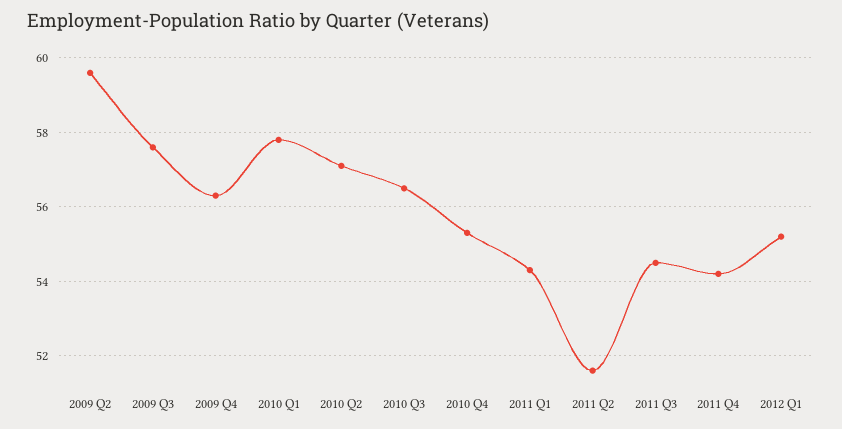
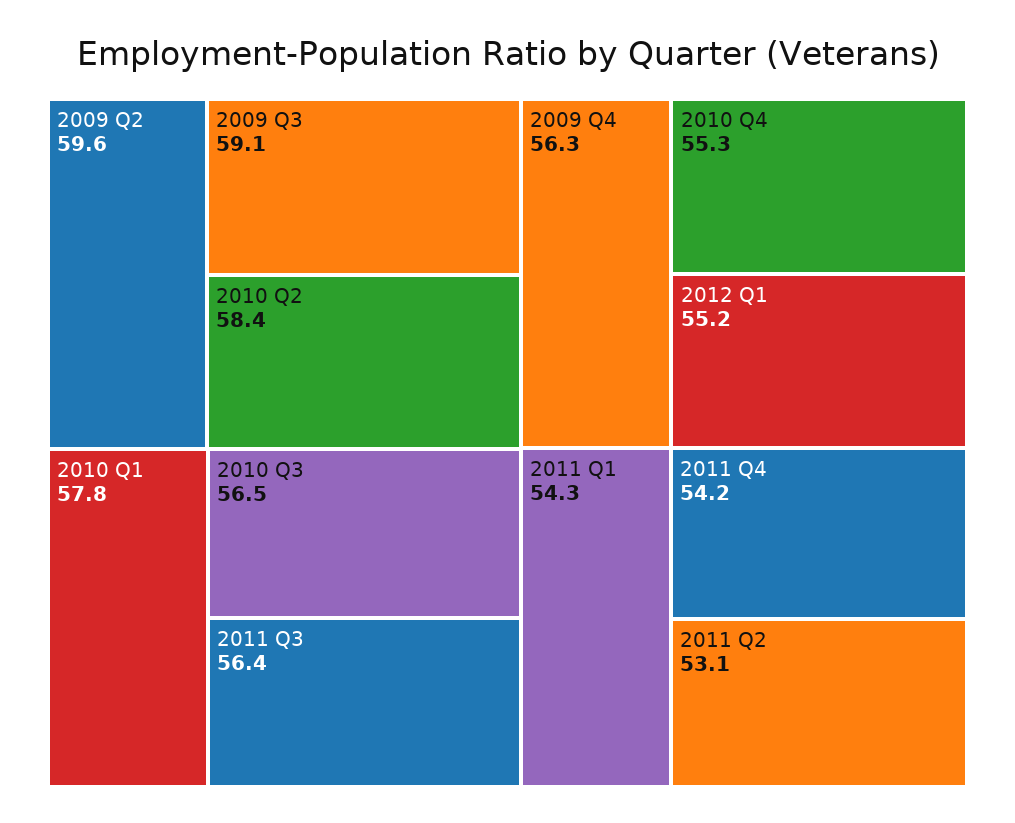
  {
    "2009 Q2": 59.6,
-   "2009 Q3": 57.5,
+   "2009 Q3": 59.1,
    "2009 Q4": 56.3,
    "2010 Q1": 57.8,
-   "2010 Q2": 57,
+   "2010 Q2": 58.4,
    "2010 Q3": 56.5,
    "2010 Q4": 55.3,
    "2011 Q1": 54.3,
-   "2011 Q2": 51.5,
+   "2011 Q2": 53.1,
-   "2011 Q3": 54.5,
+   "2011 Q3": 56.4,
    "2011 Q4": 54.2,
    "2012 Q1": 55.2
  }

